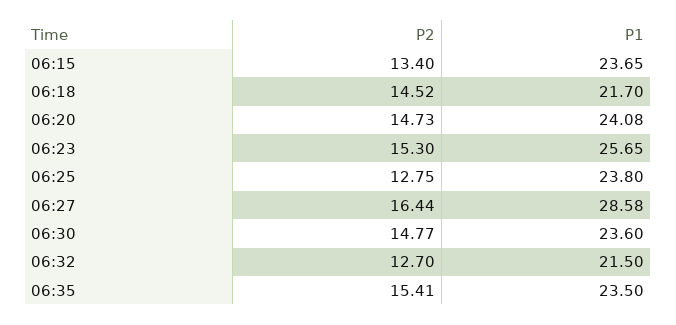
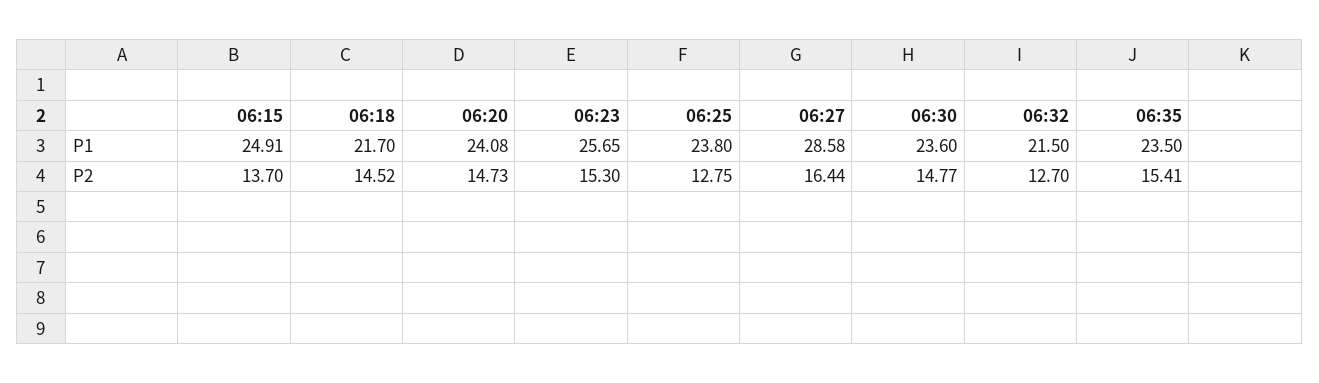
  {
    "P2": {
-     "06:15": 13.4,
+     "06:15": 13.7,
      "06:18": 14.52,
      "06:20": 14.73,
      "06:23": 15.3,
      "06:25": 12.75,
      "06:27": 16.44,
      "06:30": 14.77,
      "06:32": 12.7,
      "06:35": 15.41
    },
    "P1": {
-     "06:15": 23.65,
+     "06:15": 24.91,
      "06:18": 21.7,
      "06:20": 24.08,
      "06:23": 25.65,
      "06:25": 23.8,
      "06:27": 28.58,
      "06:30": 23.6,
      "06:32": 21.5,
      "06:35": 23.5
    }
  }

